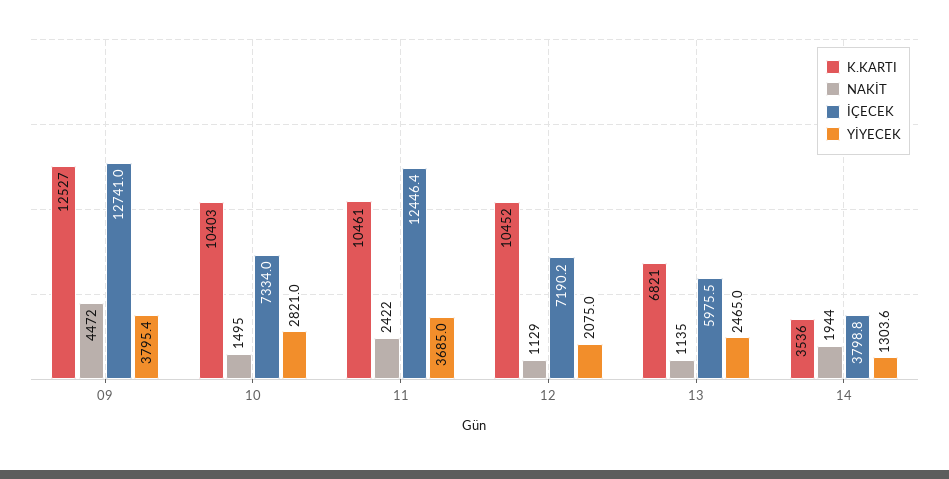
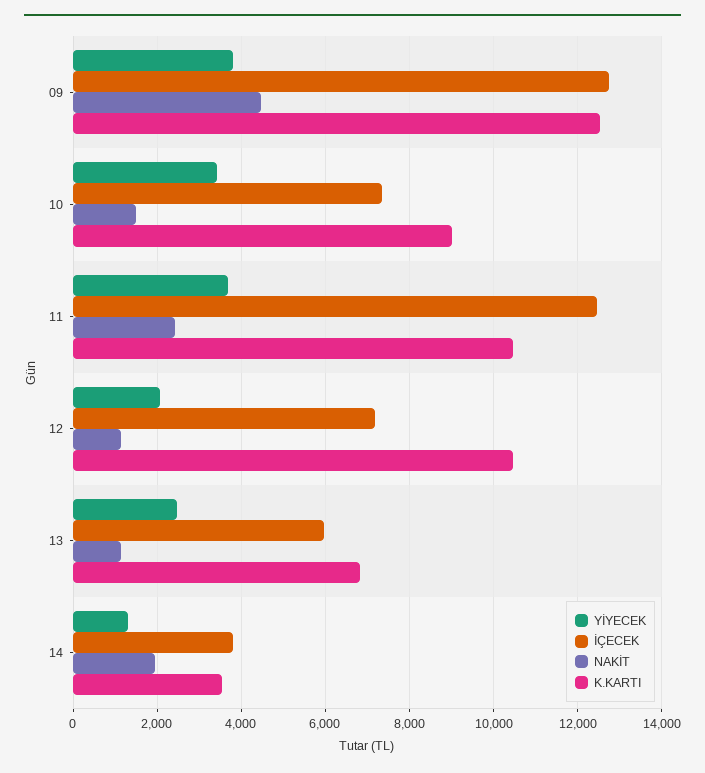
  {
    "K.KARTI": {
      "09": 12527,
-     "10": 10403,
+     "10": 9000,
      "11": 10461,
      "12": 10452,
      "13": 6821,
      "14": 3536
    },
    "NAKİT": {
      "09": 4472,
      "10": 1495,
      "11": 2422,
      "12": 1129,
      "13": 1135,
      "14": 1944
    },
    "İÇECEK": {
      "09": 12741,
      "10": 7334,
      "11": 12446.4,
      "12": 7190.2,
      "13": 5975.5,
      "14": 3798.8
    },
    "YİYECEK": {
      "09": 3795.4,
-     "10": 2821,
+     "10": 3400,
      "11": 3685,
      "12": 2075,
      "13": 2465,
      "14": 1303.6
    }
  }

